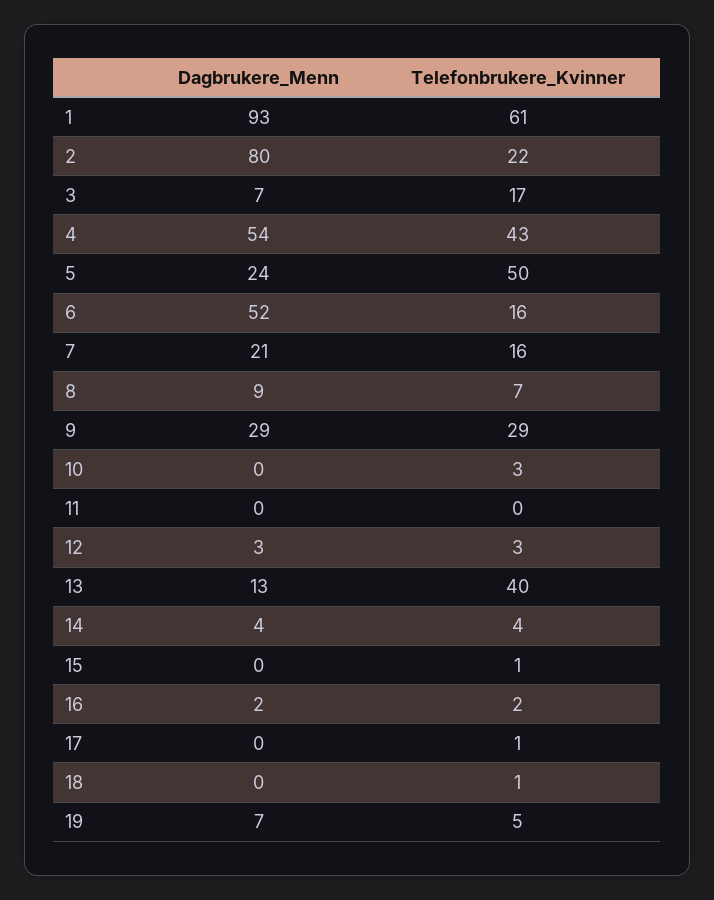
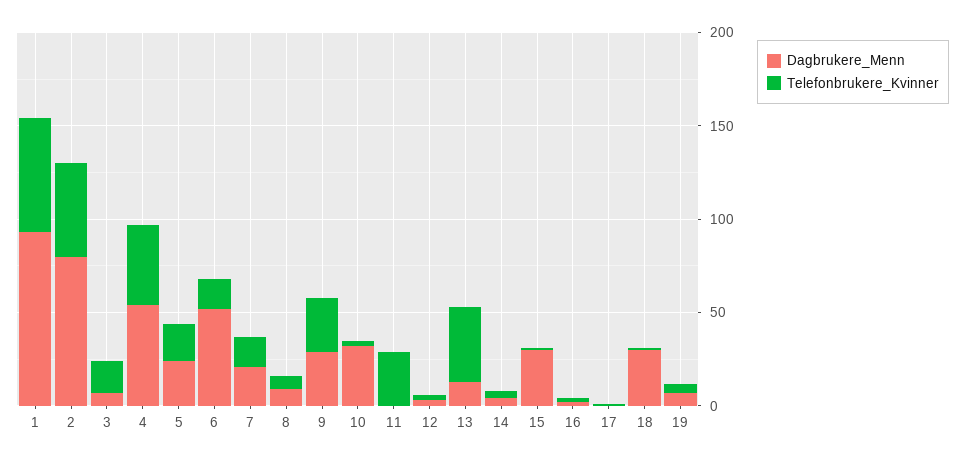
  {
    "Dagbrukere_Menn": {
      "1": 93,
      "2": 80,
      "3": 7,
      "4": 54,
      "5": 24,
      "6": 52,
      "7": 21,
      "8": 9,
      "9": 29,
-     "10": 0,
+     "10": 30,
      "11": 0,
      "12": 3,
      "13": 13,
      "14": 4,
-     "15": 0,
+     "15": 30,
      "16": 2,
      "17": 0,
-     "18": 0,
+     "18": 30,
      "19": 7
    },
    "Telefonbrukere_Kvinner": {
      "1": 61,
-     "2": 22,
+     "2": 50,
      "3": 17,
      "4": 43,
-     "5": 50,
+     "5": 20,
      "6": 16,
      "7": 16,
      "8": 7,
      "9": 29,
      "10": 3,
-     "11": 0,
+     "11": 30,
      "12": 3,
      "13": 40,
      "14": 4,
      "15": 1,
      "16": 2,
      "17": 1,
      "18": 1,
      "19": 5
    }
  }

